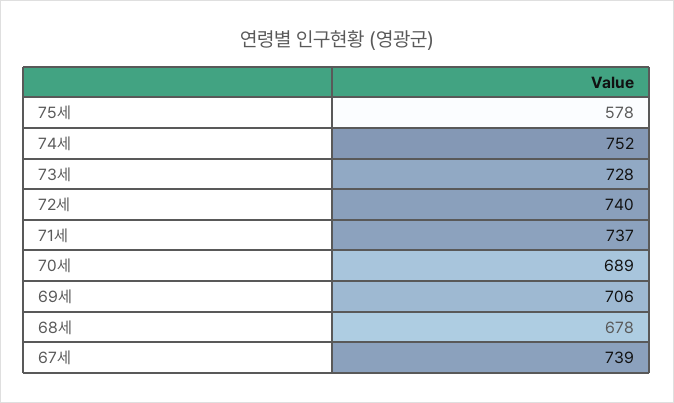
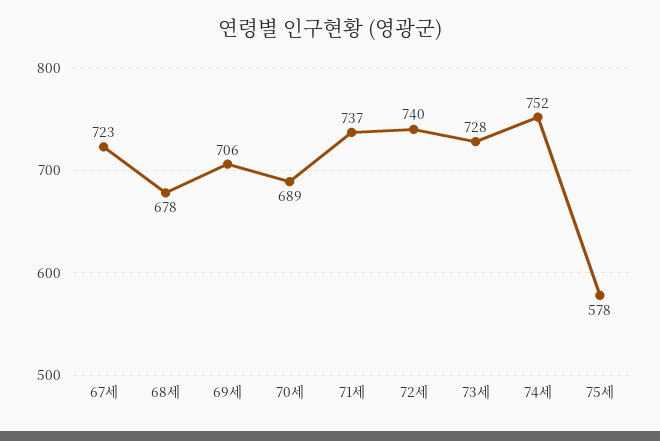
  {
    "75세": 578,
    "74세": 752,
    "73세": 728,
    "72세": 740,
    "71세": 737,
    "70세": 689,
    "69세": 706,
    "68세": 678,
-   "67세": 739
+   "67세": 723
  }

